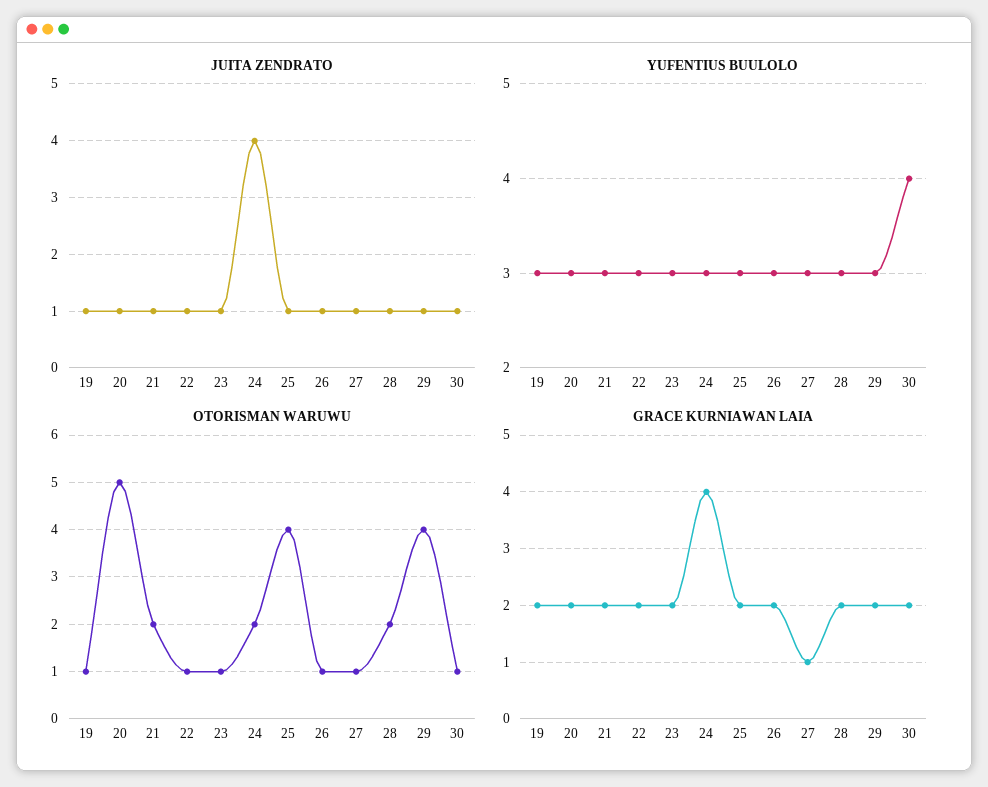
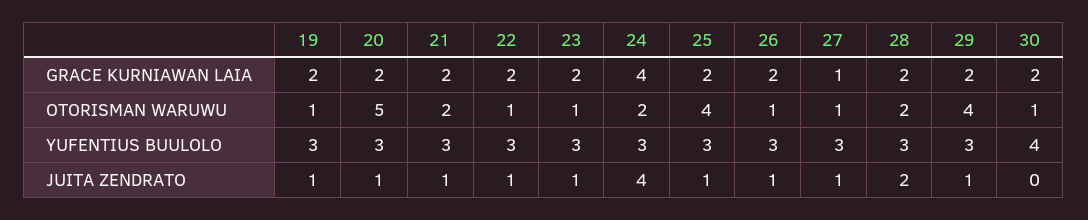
  {
    "JUITA ZENDRATO": {
      "19": 1,
      "20": 1,
      "21": 1,
      "22": 1,
      "23": 1,
      "24": 4,
      "25": 1,
      "26": 1,
      "27": 1,
-     "28": 1,
+     "28": 2,
      "29": 1,
-     "30": 1
+     "30": 0
    },
    "YUFENTIUS BUULOLO": {
      "19": 3,
      "20": 3,
      "21": 3,
      "22": 3,
      "23": 3,
      "24": 3,
      "25": 3,
      "26": 3,
      "27": 3,
      "28": 3,
      "29": 3,
      "30": 4
    },
    "OTORISMAN WARUWU": {
      "19": 1,
      "20": 5,
      "21": 2,
      "22": 1,
      "23": 1,
      "24": 2,
      "25": 4,
      "26": 1,
      "27": 1,
      "28": 2,
      "29": 4,
      "30": 1
    },
    "GRACE KURNIAWAN LAIA": {
      "19": 2,
      "20": 2,
      "21": 2,
      "22": 2,
      "23": 2,
      "24": 4,
      "25": 2,
      "26": 2,
      "27": 1,
      "28": 2,
      "29": 2,
      "30": 2
    }
  }

